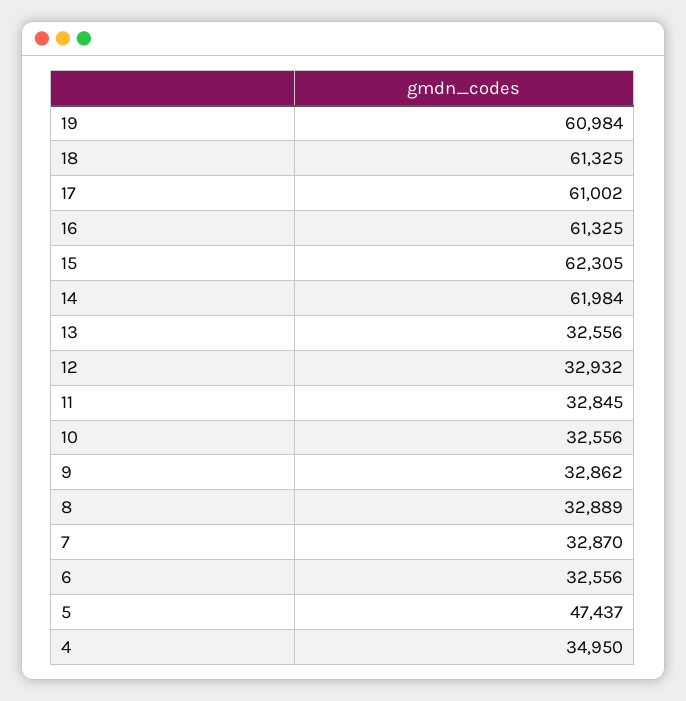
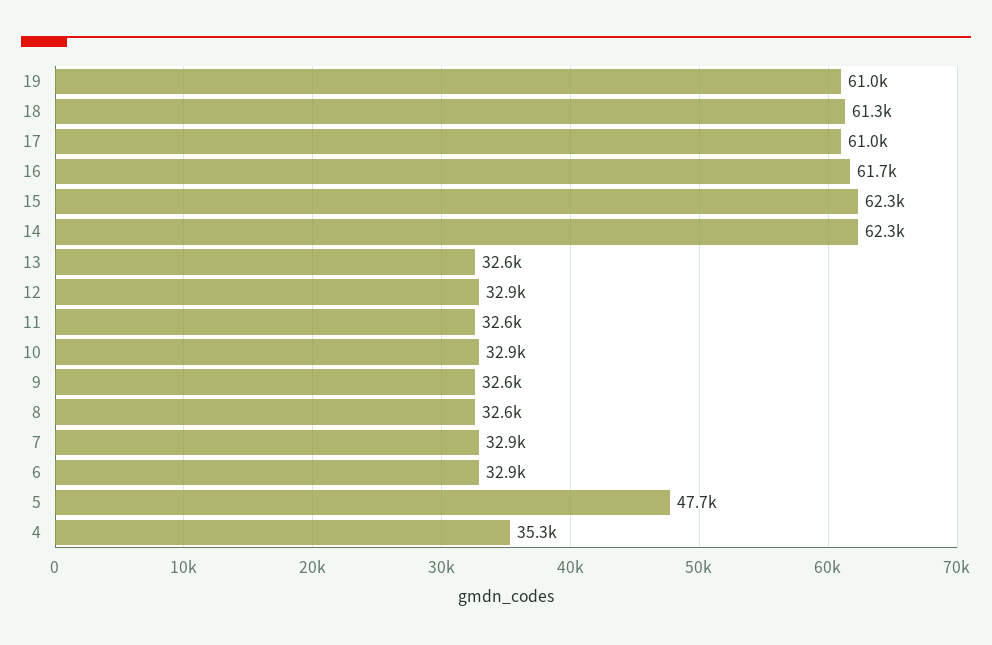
  {
    "19": 60984,
    "18": 61325,
    "17": 61002,
-   "16": 61325,
+   "16": 61700,
    "15": 62305,
-   "14": 61984,
+   "14": 62300,
    "13": 32556,
    "12": 32932,
-   "11": 32845,
+   "11": 32600,
-   "10": 32556,
+   "10": 32900,
-   "9": 32862,
+   "9": 32600,
-   "8": 32889,
+   "8": 32600,
    "7": 32870,
-   "6": 32556,
+   "6": 32900,
-   "5": 47437,
+   "5": 47700,
-   "4": 34950
+   "4": 35300
  }

